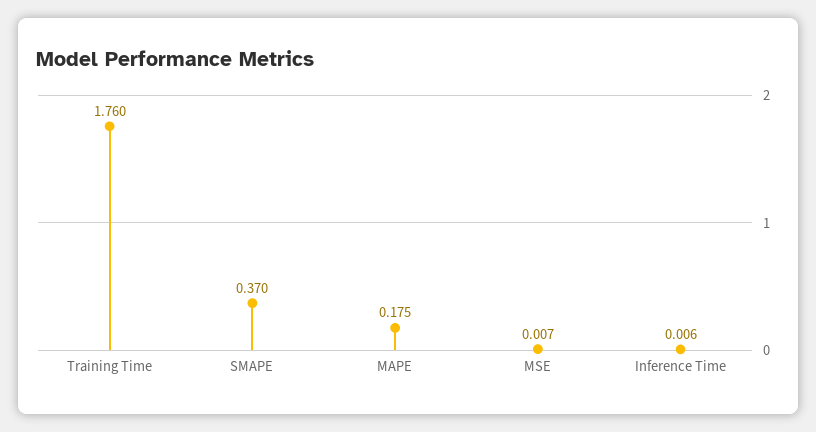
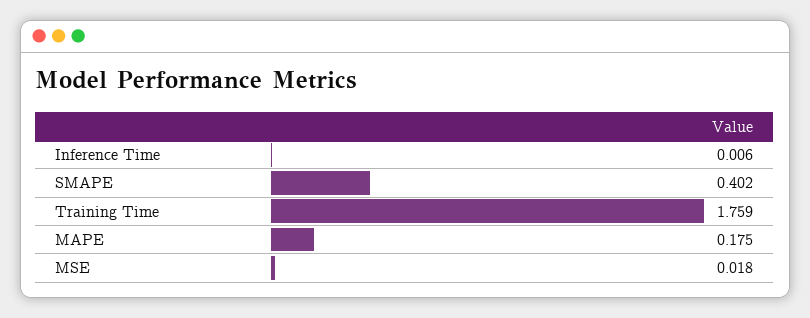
  {
-   "Training Time": 1.76,
+   "Training Time": 1.759,
-   "SMAPE": 0.37,
+   "SMAPE": 0.402,
    "MAPE": 0.175,
-   "MSE": 0.007,
+   "MSE": 0.018,
    "Inference Time": 0.006
  }

